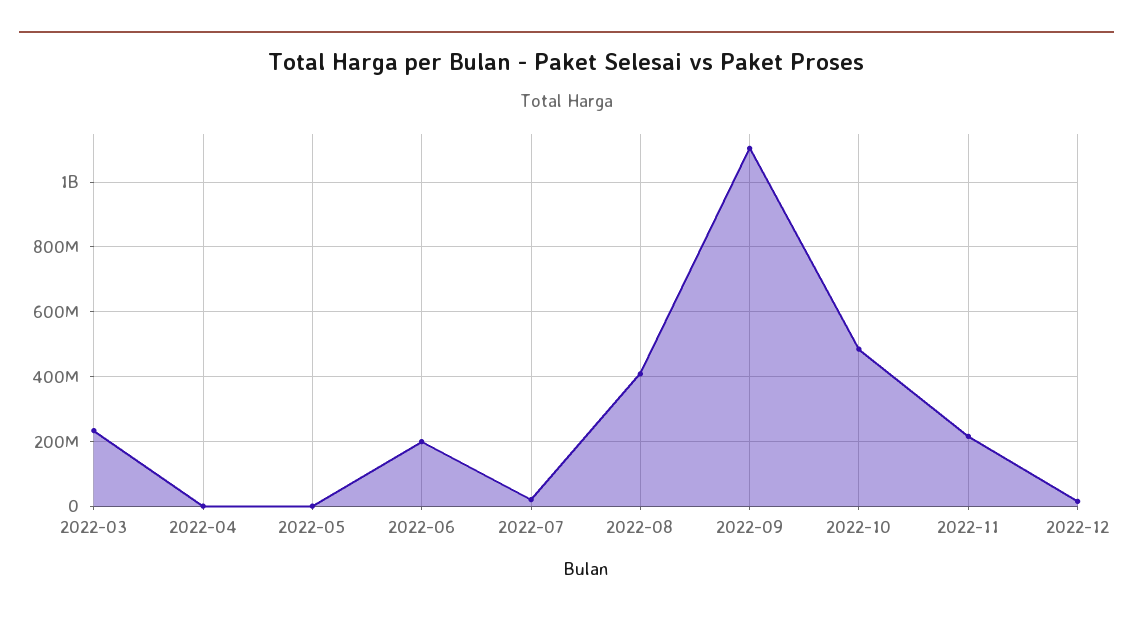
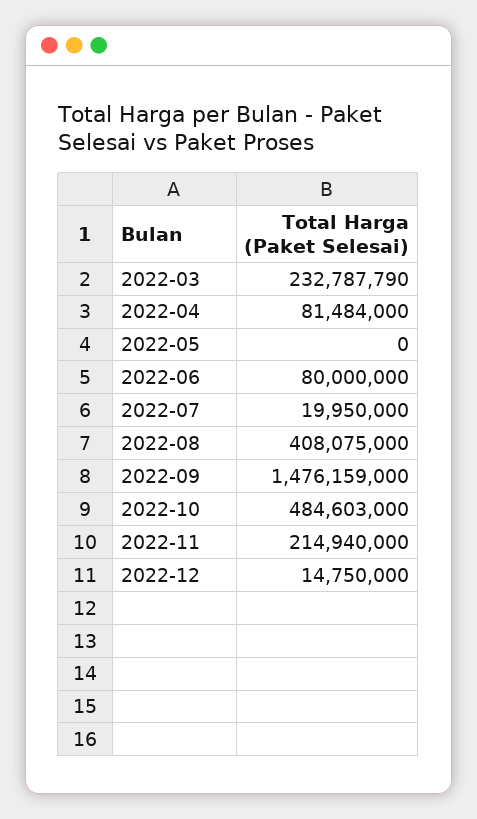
  {
    "2022-03": 232787790,
-   "2022-04": 0,
+   "2022-04": 81484000,
    "2022-05": 0,
-   "2022-06": 200000000,
+   "2022-06": 80000000,
    "2022-07": 19950000,
    "2022-08": 408075000,
-   "2022-09": 1100000000,
+   "2022-09": 1476159000,
    "2022-10": 484603000,
    "2022-11": 214940000,
    "2022-12": 14750000
  }

